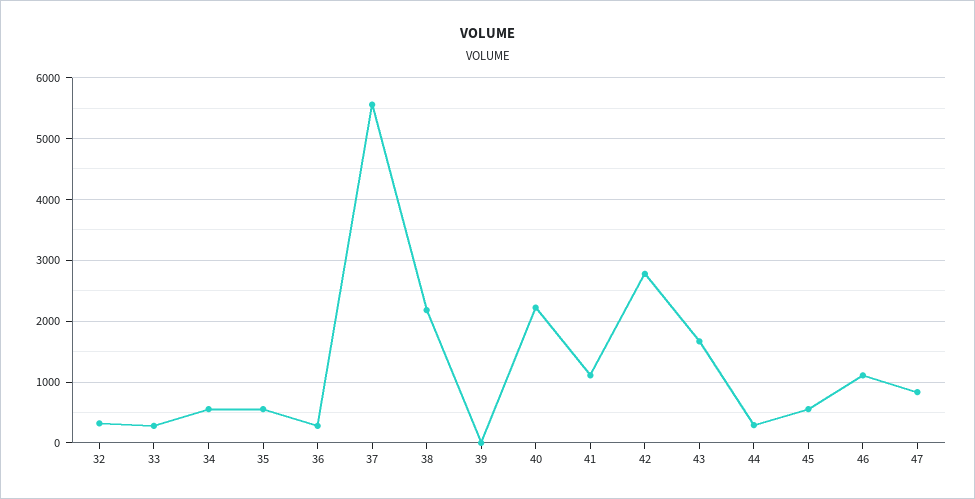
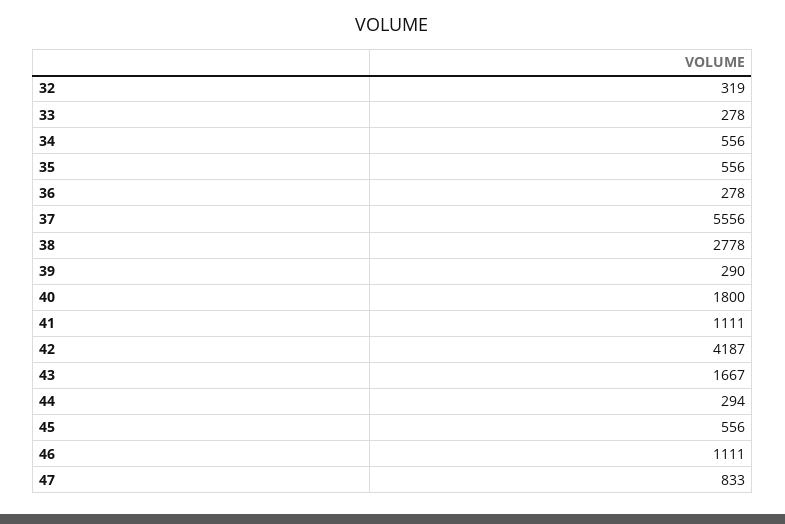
  {
    "32": 319,
    "33": 278,
    "34": 556,
    "35": 556,
    "36": 278,
    "37": 5556,
-   "38": 2200,
+   "38": 2778,
-   "39": 0,
+   "39": 290,
-   "40": 2200,
+   "40": 1800,
    "41": 1111,
-   "42": 2800,
+   "42": 4187,
    "43": 1667,
    "44": 294,
    "45": 556,
    "46": 1111,
    "47": 833
  }

